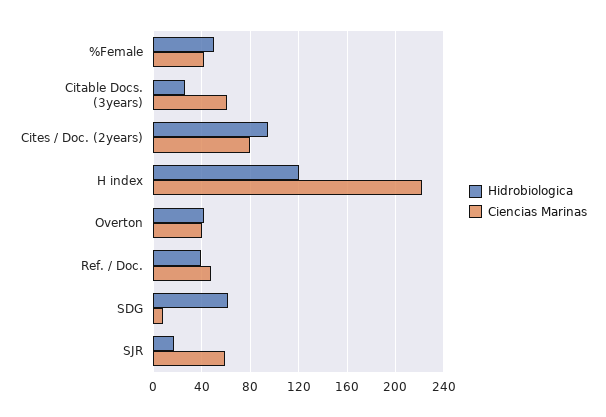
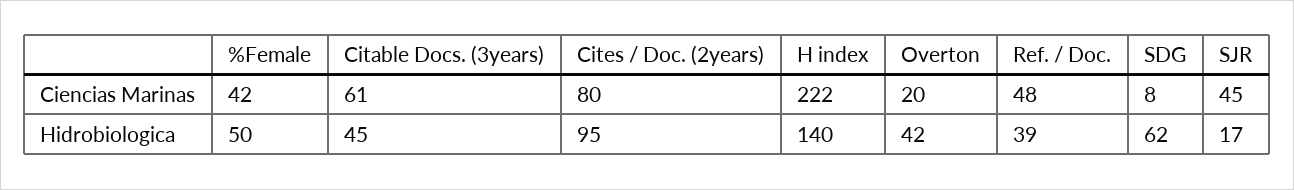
  {
    "Hidrobiologica": {
      "%Female": 50,
-     "Citable Docs. (3years)": 25,
+     "Citable Docs. (3years)": 45,
      "Cites / Doc. (2years)": 95,
-     "H index": 120,
+     "H index": 140,
      "Overton": 42,
      "Ref. / Doc.": 39,
      "SDG": 62,
      "SJR": 17
    },
    "Ciencias Marinas": {
      "%Female": 42,
      "Citable Docs. (3years)": 61,
      "Cites / Doc. (2years)": 80,
      "H index": 222,
-     "Overton": 40,
+     "Overton": 20,
      "Ref. / Doc.": 48,
      "SDG": 8,
-     "SJR": 60
+     "SJR": 45
    }
  }

